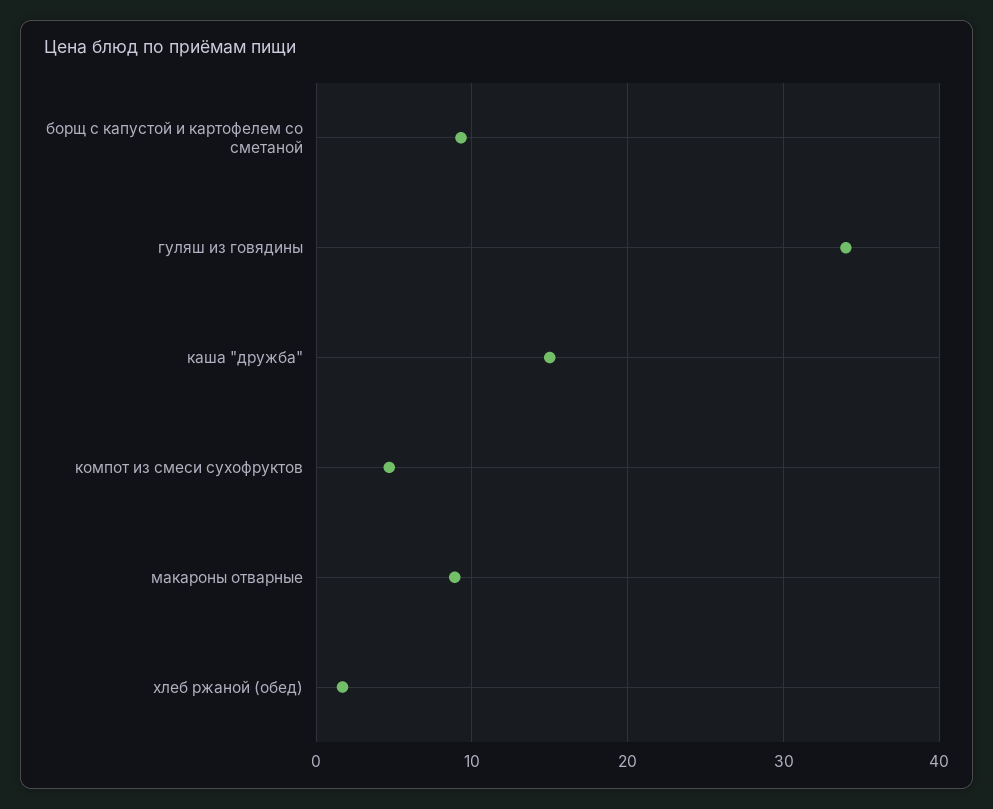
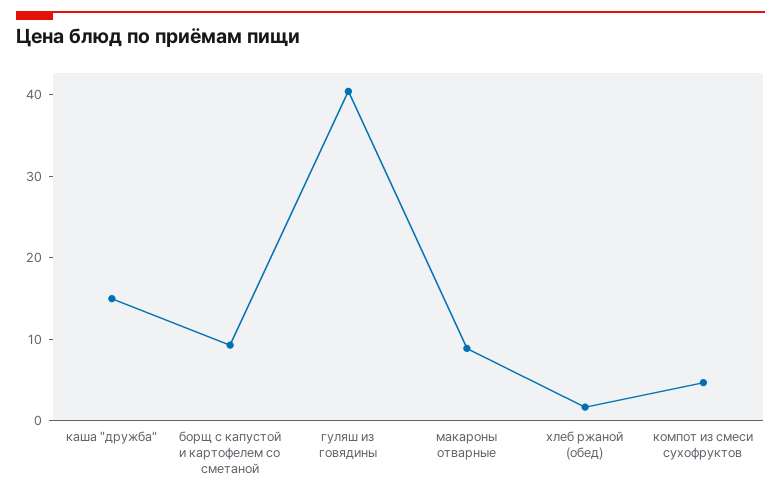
  {
    "борщ с капустой и картофелем со сметаной": 9,
-   "гуляш из говядины": 34,
+   "гуляш из говядины": 40,
    "каша \"дружба\"": 15,
    "компот из смеси сухофруктов": 5,
    "макароны отварные": 9,
    "хлеб ржаной (обед)": 2
  }

